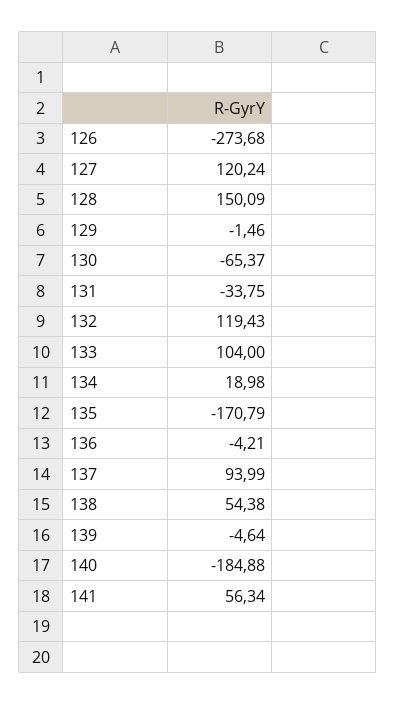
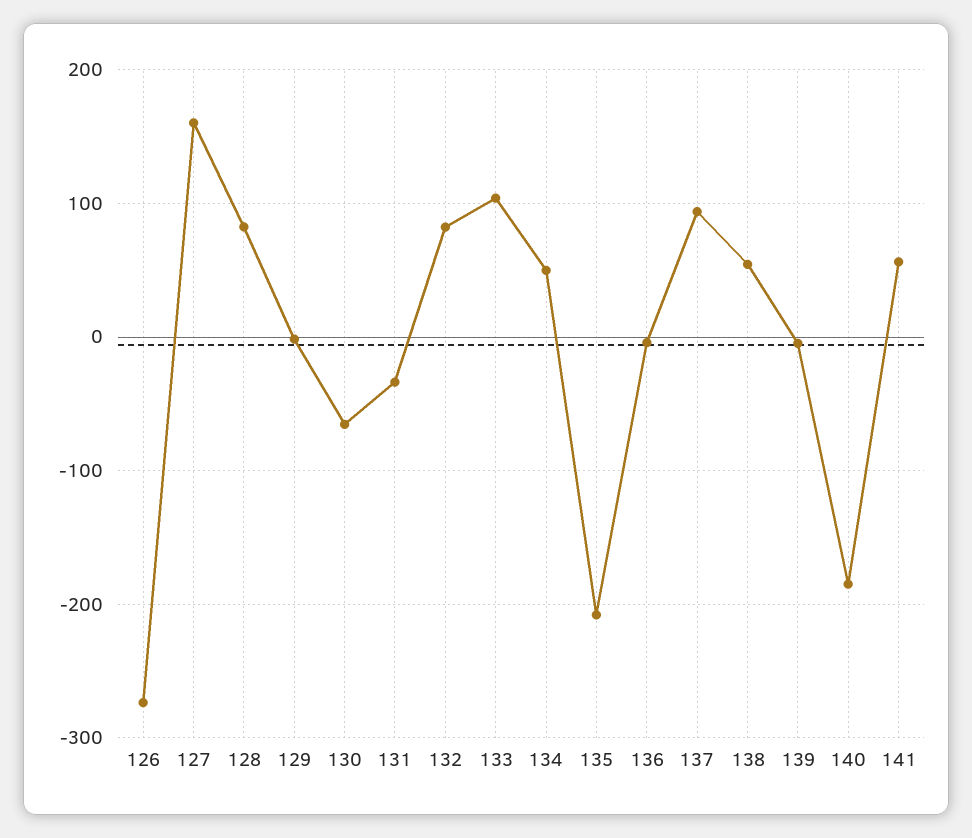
  {
    "126": -273.68,
-   "127": 120.24,
+   "127": 160,
-   "128": 150.09,
+   "128": 80,
    "129": -1.46,
    "130": -65.37,
    "131": -33.75,
-   "132": 119.43,
+   "132": 80,
    "133": 104,
-   "134": 18.98,
+   "134": 50,
-   "135": -170.79,
+   "135": -210,
    "136": -4.21,
    "137": 93.99,
    "138": 54.38,
    "139": -4.64,
    "140": -184.88,
    "141": 56.34
  }

